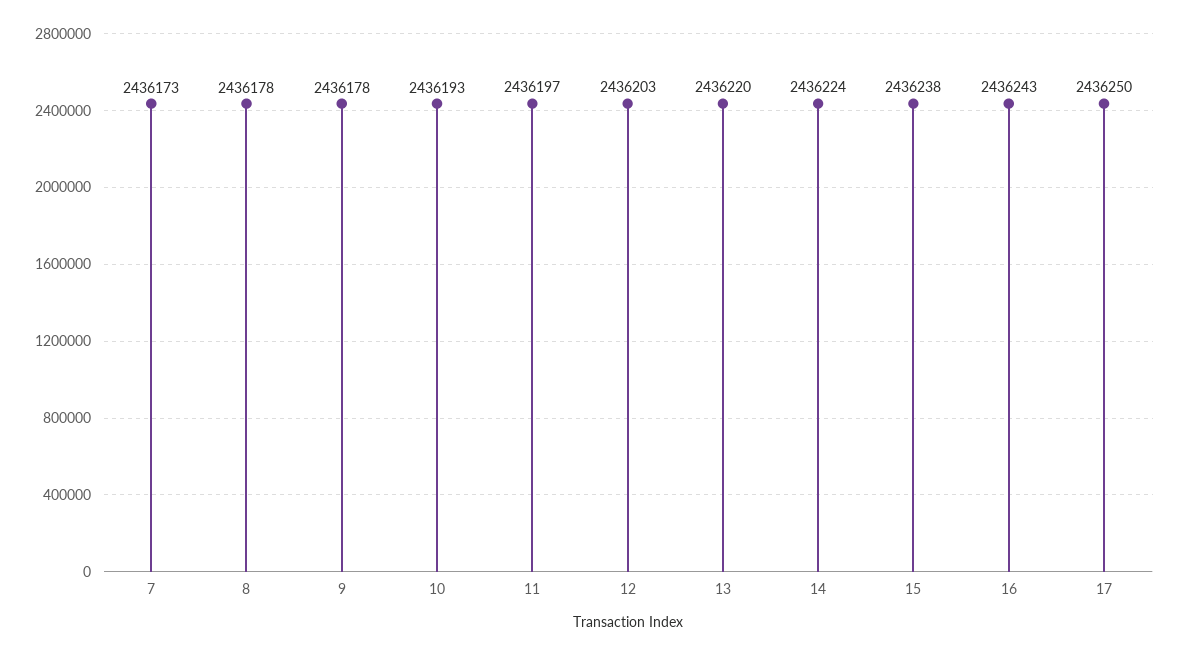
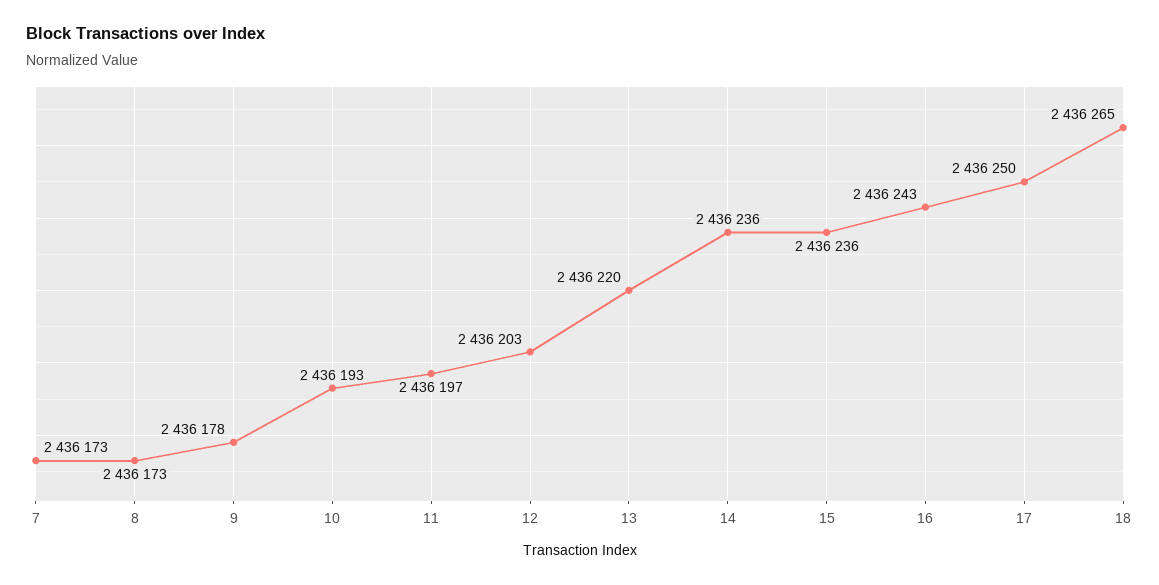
  {
    "7": 2436173,
-   "8": 2436178,
+   "8": 2436173,
    "9": 2436178,
    "10": 2436193,
    "11": 2436197,
    "12": 2436203,
    "13": 2436220,
-   "14": 2436224,
+   "14": 2436236,
-   "15": 2436238,
+   "15": 2436236,
    "16": 2436243,
-   "17": 2436250
+   "17": 2436250,
+   "18": 2436265
  }

